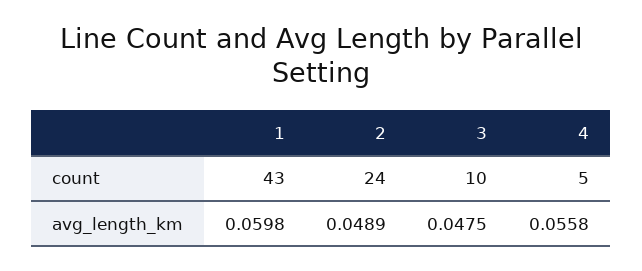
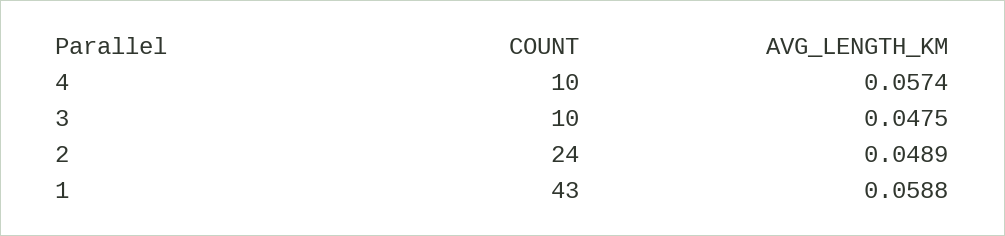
  {
    "1": {
      "count": 43,
-     "avg_length_km": 0.0598
+     "avg_length_km": 0.0588
    },
    "2": {
      "count": 24,
      "avg_length_km": 0.0489
    },
    "3": {
      "count": 10,
      "avg_length_km": 0.0475
    },
    "4": {
-     "count": 5,
+     "count": 10,
-     "avg_length_km": 0.0558
+     "avg_length_km": 0.0574
    }
  }

